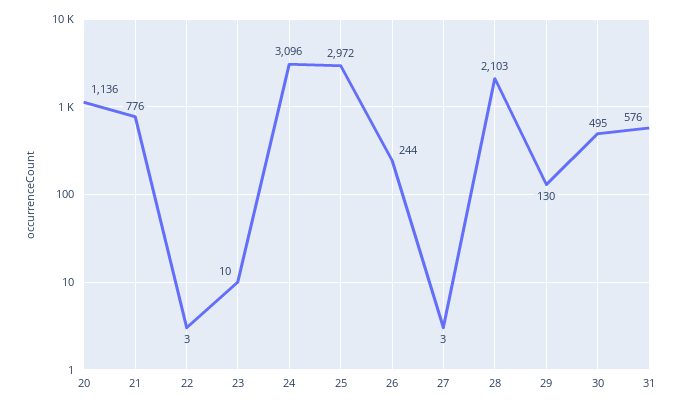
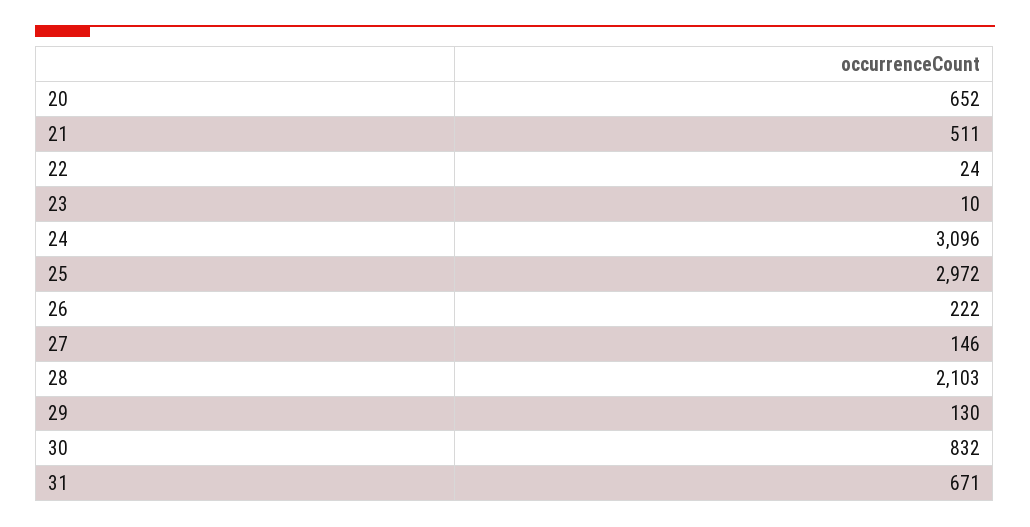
  {
-   "20": 1136,
+   "20": 652,
-   "21": 776,
+   "21": 511,
-   "22": 3,
+   "22": 24,
    "23": 10,
    "24": 3096,
    "25": 2972,
-   "26": 244,
+   "26": 222,
-   "27": 3,
+   "27": 146,
    "28": 2103,
    "29": 130,
-   "30": 495,
+   "30": 832,
-   "31": 576
+   "31": 671
  }

